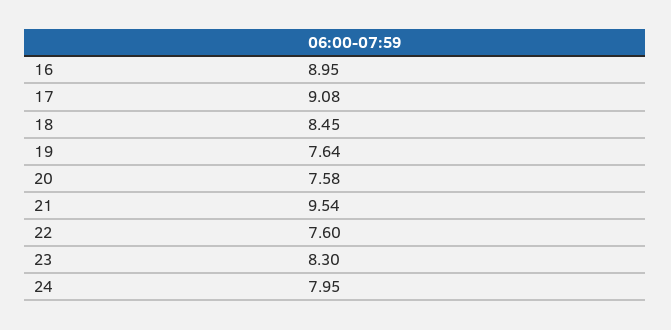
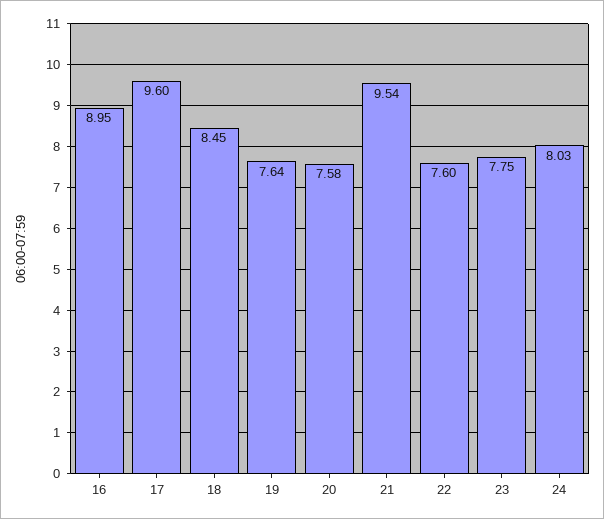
  {
    "16": 8.95,
-   "17": 9.08,
+   "17": 9.6,
    "18": 8.45,
    "19": 7.64,
    "20": 7.58,
    "21": 9.54,
    "22": 7.6,
-   "23": 8.3,
+   "23": 7.75,
-   "24": 7.95
+   "24": 8.03
  }

